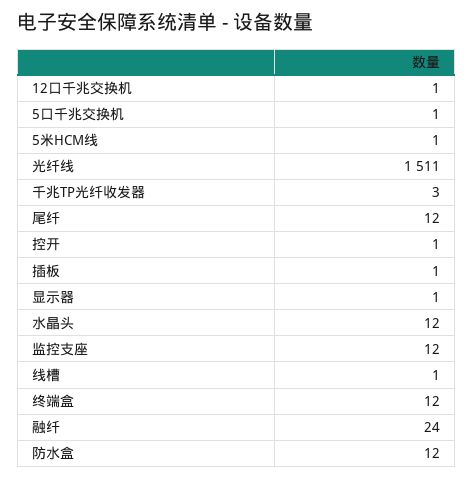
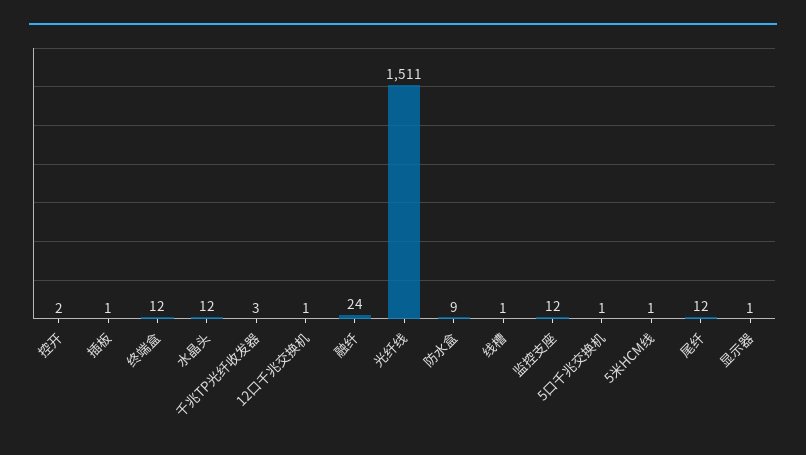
  {
    "12口千兆交换机": 1,
    "5口千兆交换机": 1,
    "5米HCM线": 1,
    "光纤线": 1511,
    "千兆TP光纤收发器": 3,
    "尾纤": 12,
-   "控开": 1,
+   "控开": 2,
    "插板": 1,
    "显示器": 1,
    "水晶头": 12,
    "监控支座": 12,
    "线槽": 1,
    "终端盒": 12,
    "融纤": 24,
-   "防水盒": 12
+   "防水盒": 9
  }

